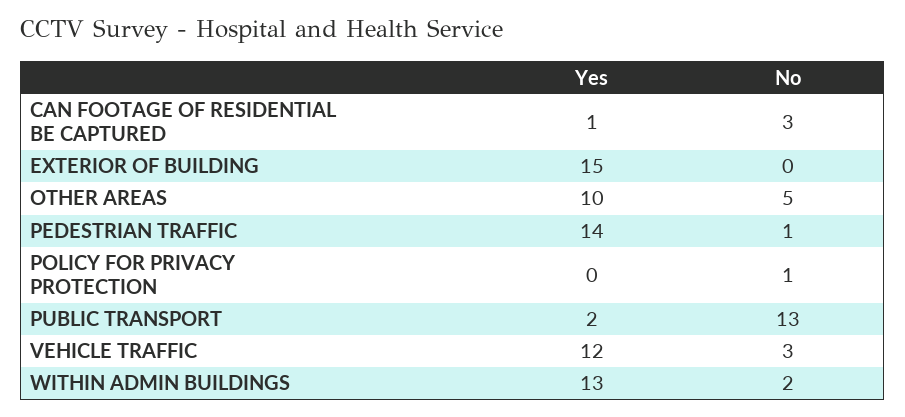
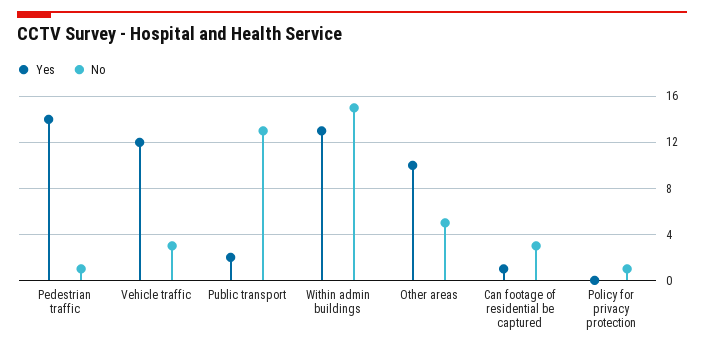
  {
    "Yes": {
      "CAN FOOTAGE OF RESIDENTIAL BE CAPTURED": 1,
-     "EXTERIOR OF BUILDING": 15,
      "OTHER AREAS": 10,
      "PEDESTRIAN TRAFFIC": 14,
      "POLICY FOR PRIVACY PROTECTION": 0,
      "PUBLIC TRANSPORT": 2,
      "VEHICLE TRAFFIC": 12,
      "WITHIN ADMIN BUILDINGS": 13
    },
    "No": {
      "CAN FOOTAGE OF RESIDENTIAL BE CAPTURED": 3,
-     "EXTERIOR OF BUILDING": 0,
      "OTHER AREAS": 5,
      "PEDESTRIAN TRAFFIC": 1,
      "POLICY FOR PRIVACY PROTECTION": 1,
      "PUBLIC TRANSPORT": 13,
      "VEHICLE TRAFFIC": 3,
-     "WITHIN ADMIN BUILDINGS": 2
+     "WITHIN ADMIN BUILDINGS": 15
    }
  }

